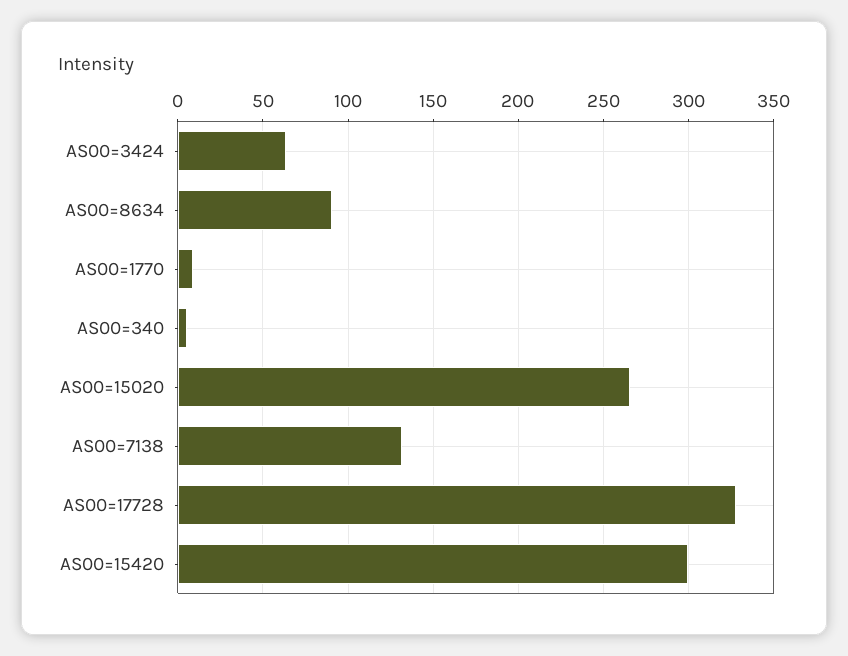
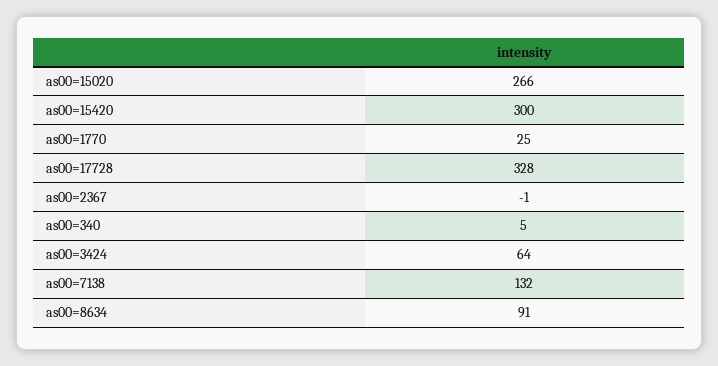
  {
    "AS00=3424": 64,
    "AS00=8634": 91,
-   "AS00=1770": 10,
+   "AS00=1770": 25,
    "AS00=340": 5,
    "AS00=15020": 266,
    "AS00=7138": 132,
    "AS00=17728": 328,
-   "AS00=15420": 300
+   "AS00=15420": 300,
+   "as00=2367": -1
  }

